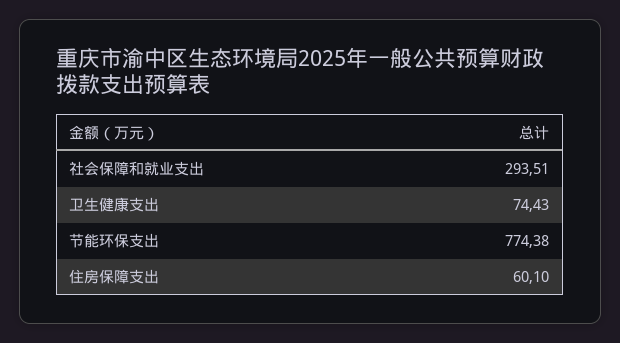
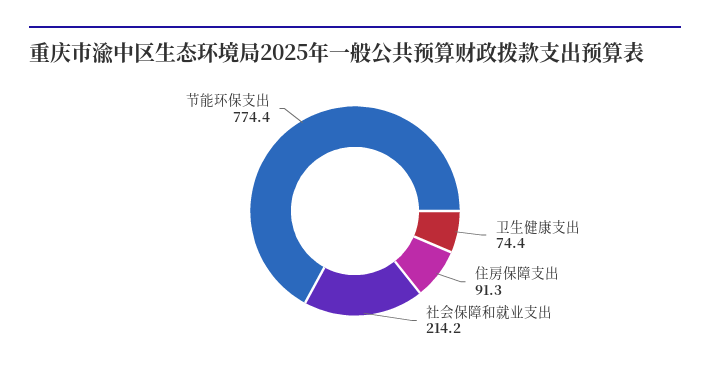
  {
-   "社会保障和就业支出": 293.51,
+   "社会保障和就业支出": 214.2,
    "卫生健康支出": 74.43,
    "节能环保支出": 774.38,
-   "住房保障支出": 60.1
+   "住房保障支出": 91.3
  }

